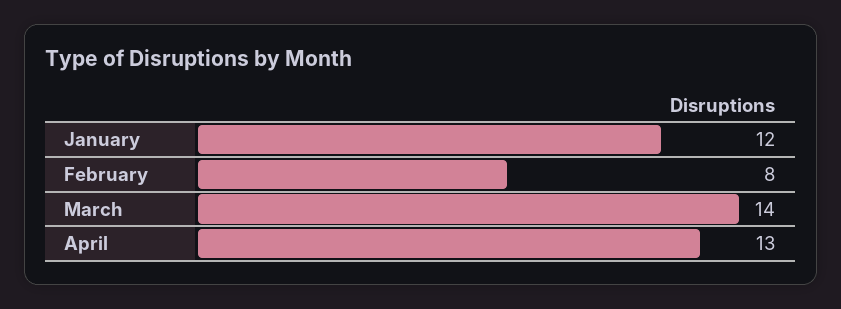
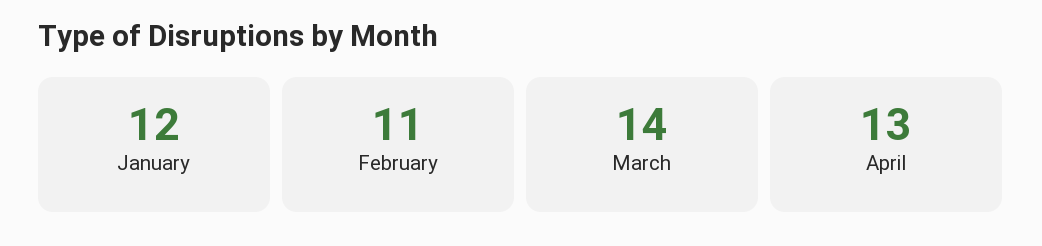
  {
    "January": 12,
-   "February": 8,
+   "February": 11,
    "March": 14,
    "April": 13
  }

